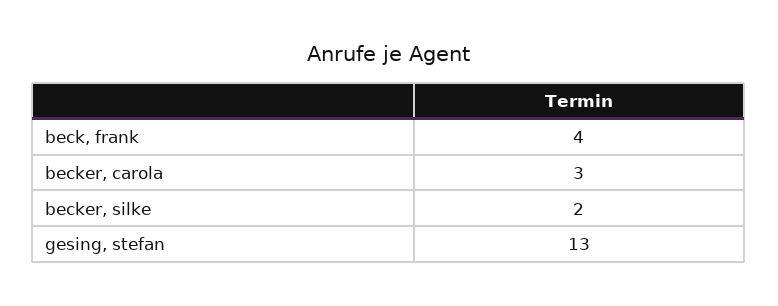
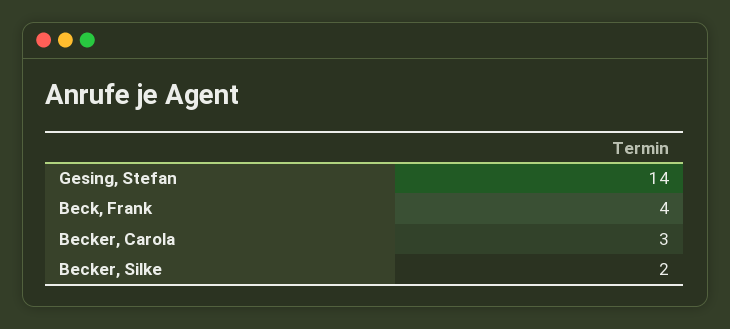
  {
    "beck, frank": 4,
    "becker, carola": 3,
    "becker, silke": 2,
-   "gesing, stefan": 13
+   "gesing, stefan": 14
  }

